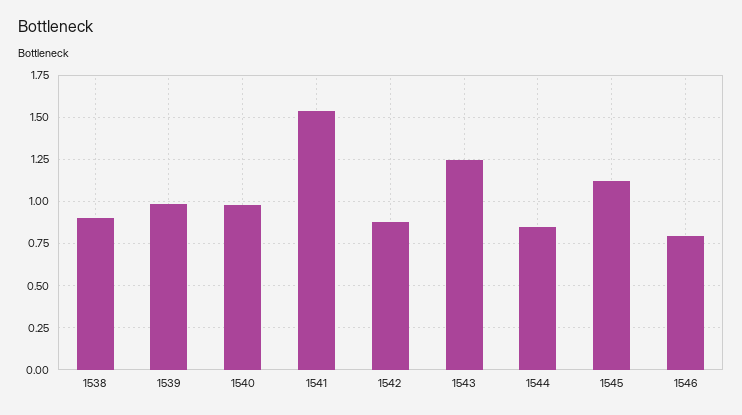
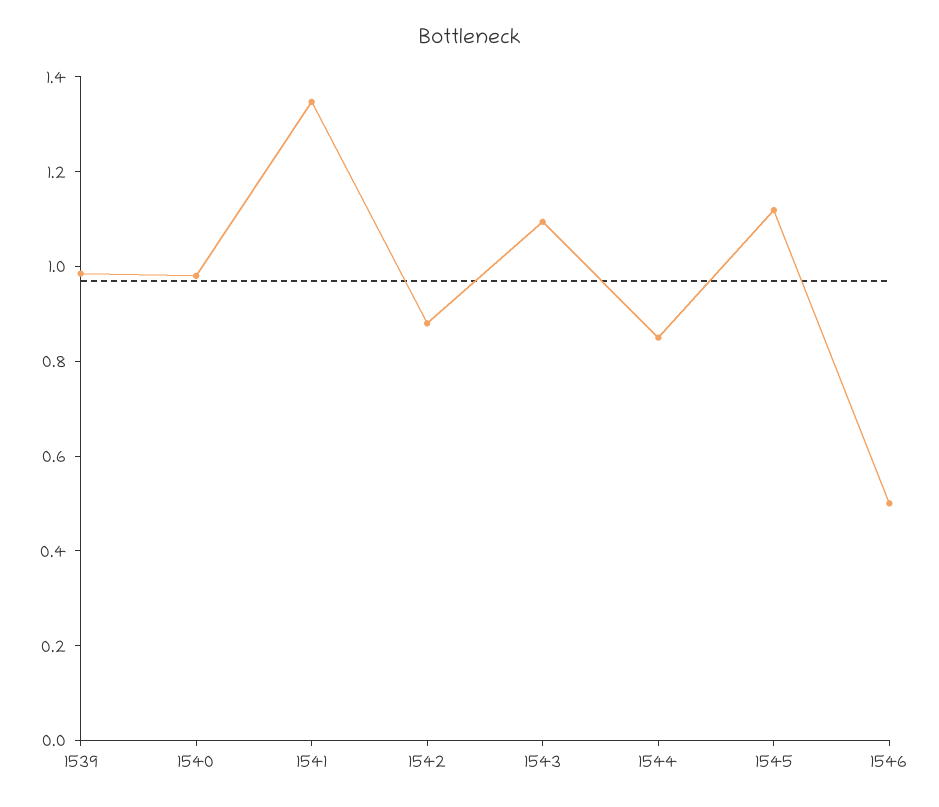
  {
-   "1538": 0.9,
    "1539": 1,
    "1540": 1,
-   "1541": 1.55,
+   "1541": 1.35,
    "1542": 0.9,
-   "1543": 1.25,
+   "1543": 1.1,
    "1544": 0.85,
    "1545": 1.1,
-   "1546": 0.8
+   "1546": 0.5
  }

